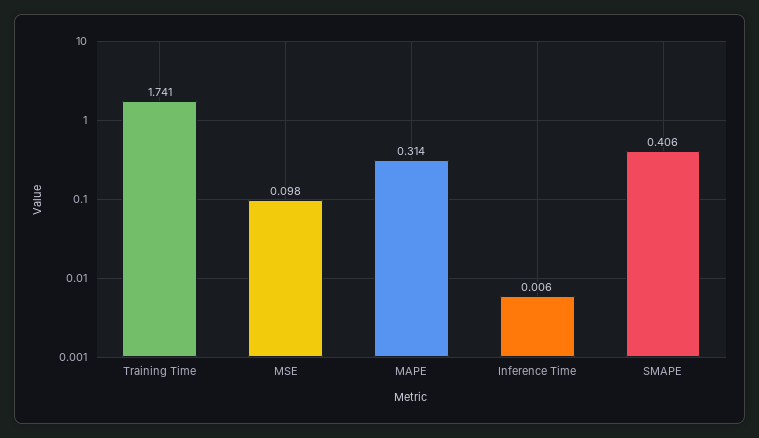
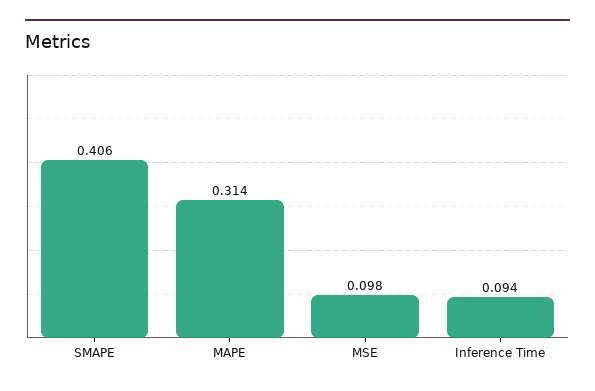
  {
-   "Training Time": 1.741,
    "MSE": 0.098,
    "MAPE": 0.314,
-   "Inference Time": 0.006,
+   "Inference Time": 0.094,
    "SMAPE": 0.406
  }

